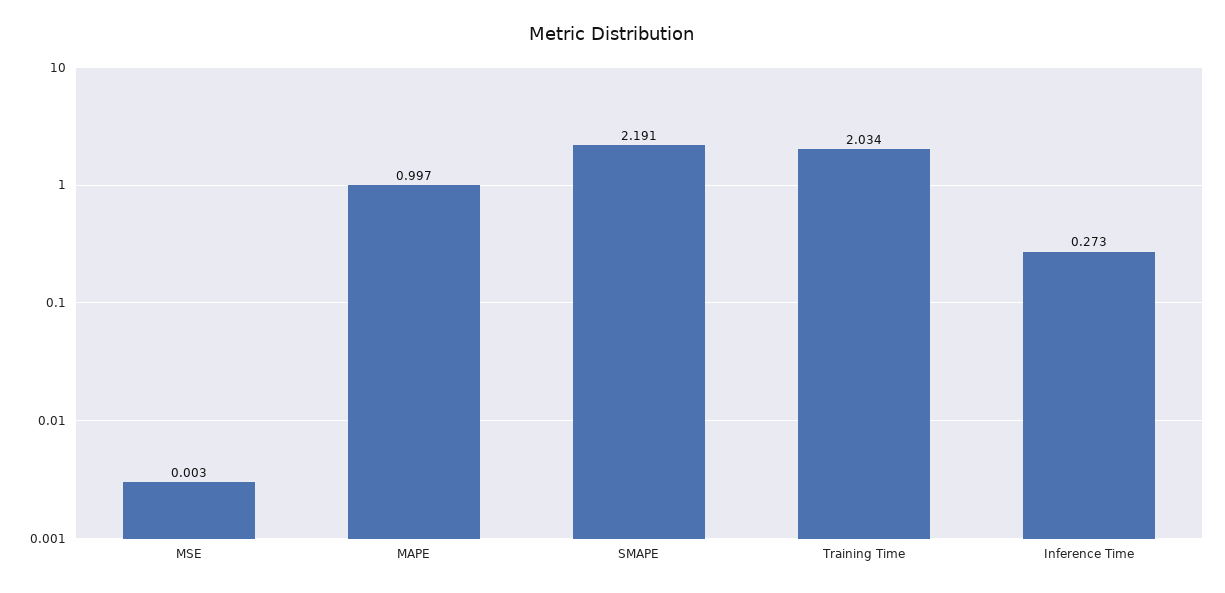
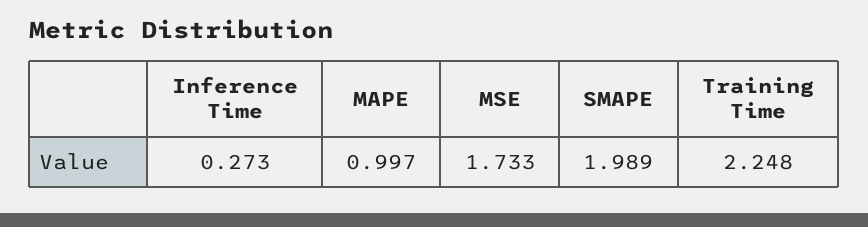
  {
-   "MSE": 0.003,
+   "MSE": 1.733,
    "MAPE": 0.997,
-   "SMAPE": 2.191,
+   "SMAPE": 1.989,
-   "Training Time": 2.034,
+   "Training Time": 2.248,
    "Inference Time": 0.273
  }

